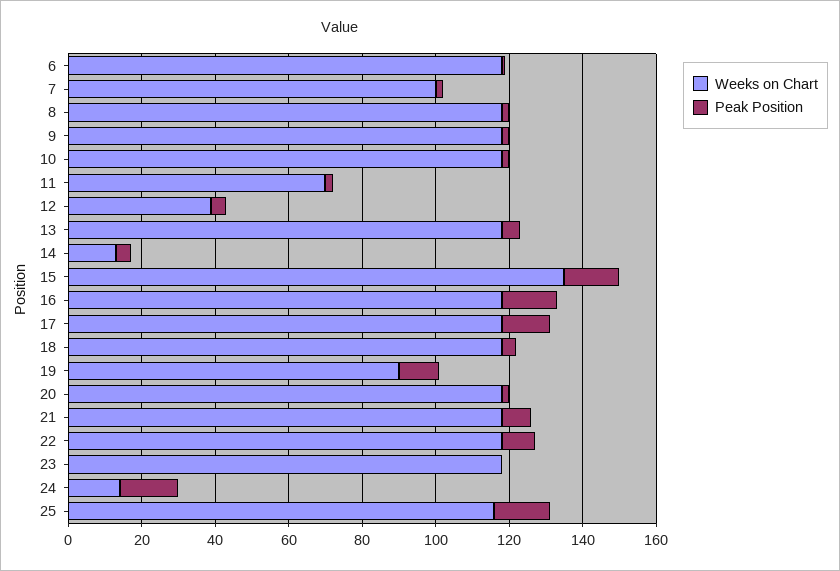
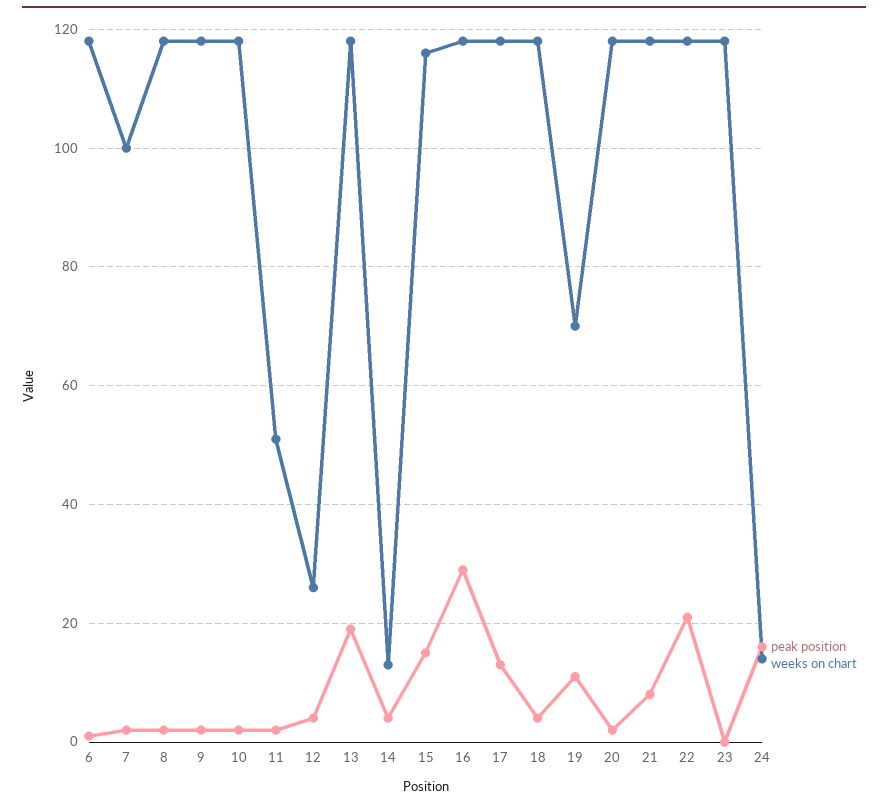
  {
    "Weeks on Chart": {
      "6": 120,
      "7": 100,
      "8": 120,
      "9": 120,
      "10": 120,
-     "11": 70,
+     "11": 50,
-     "12": 40,
+     "12": 25,
      "13": 120,
      "14": 15,
-     "15": 135,
+     "15": 115,
      "16": 120,
      "17": 120,
      "18": 120,
-     "19": 90,
+     "19": 70,
      "20": 120,
      "21": 120,
      "22": 120,
      "23": 120,
-     "24": 15,
+     "24": 15
-     "25": 115
    },
    "Peak Position": {
      "6": 0,
      "7": 0,
      "8": 0,
      "9": 0,
      "10": 0,
      "11": 0,
      "12": 5,
-     "13": 5,
+     "13": 20,
      "14": 5,
      "15": 15,
-     "16": 15,
+     "16": 30,
      "17": 15,
      "18": 5,
      "19": 10,
      "20": 0,
      "21": 10,
-     "22": 10,
+     "22": 20,
      "23": 0,
-     "24": 15,
+     "24": 15
-     "25": 15
    }
  }

